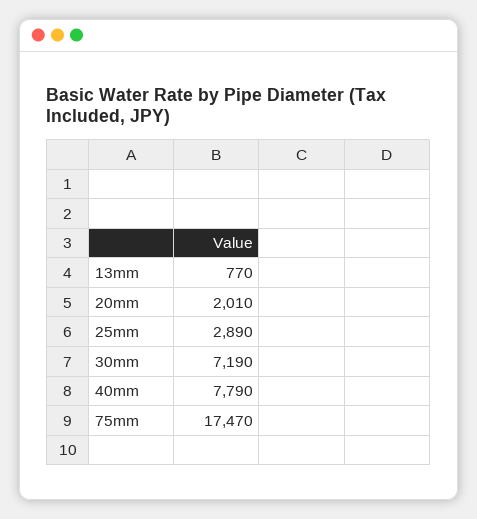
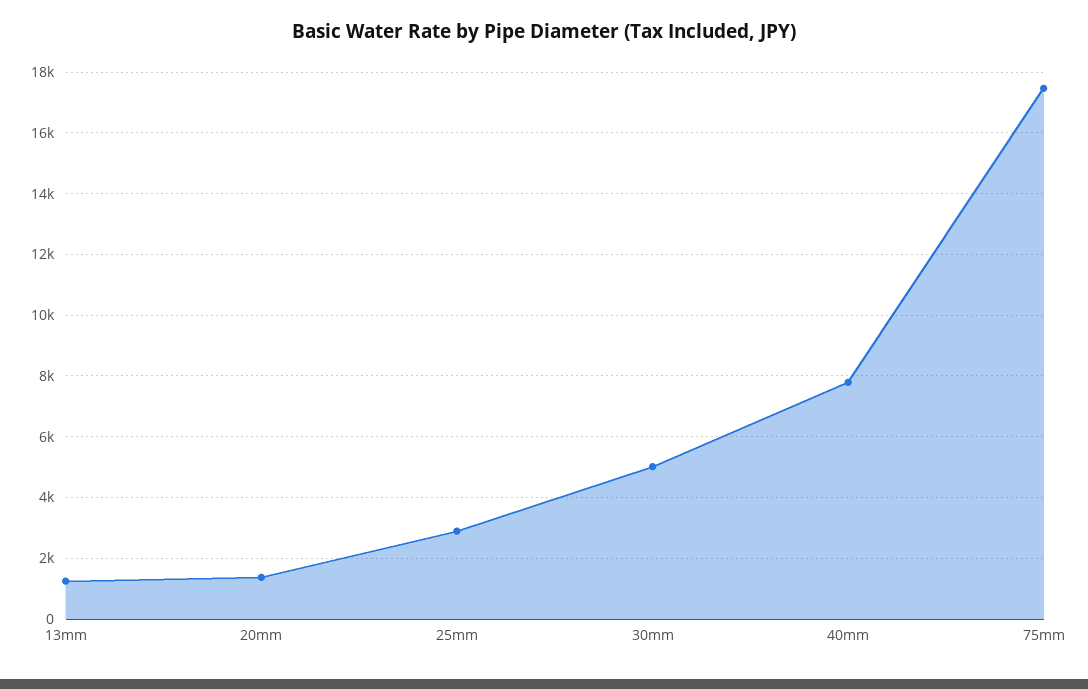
  {
-   "13mm": 770,
+   "13mm": 1200,
-   "20mm": 2010,
+   "20mm": 1400,
    "25mm": 2890,
-   "30mm": 7190,
+   "30mm": 5000,
    "40mm": 7790,
    "75mm": 17470
  }

